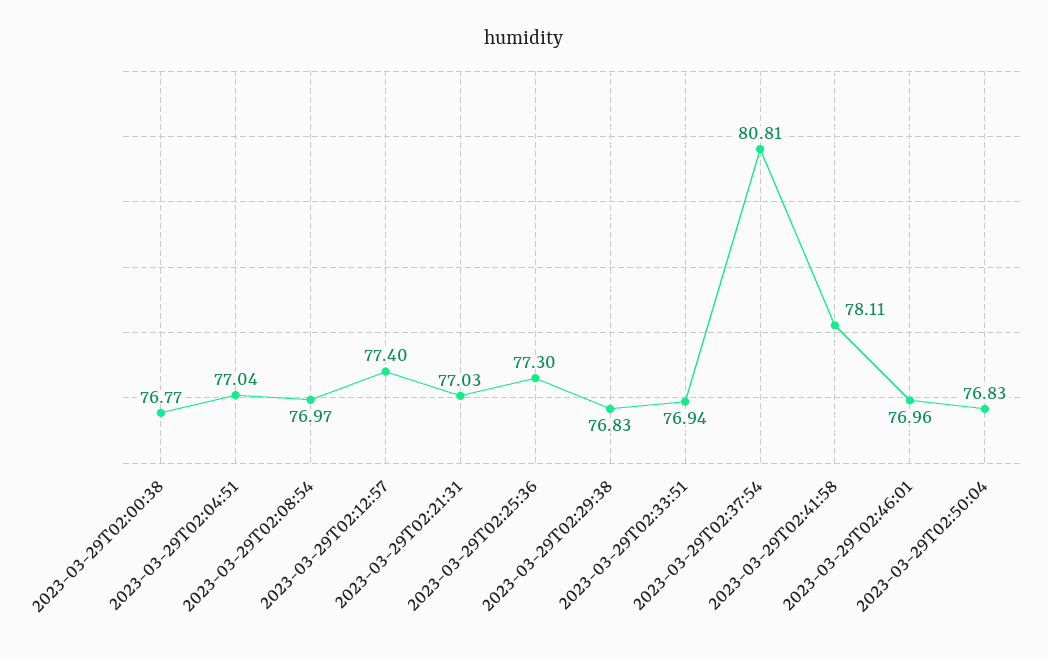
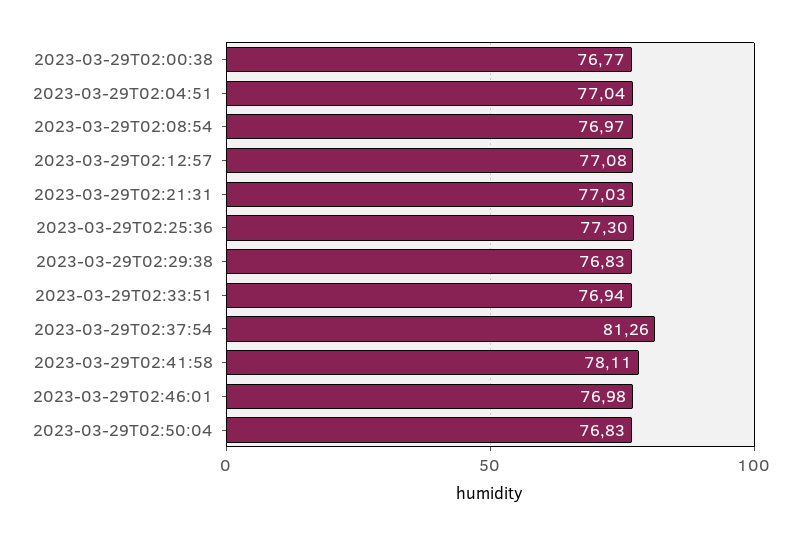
  {
    "2023-03-29T02:00:38": 76.77,
    "2023-03-29T02:04:51": 77.04,
    "2023-03-29T02:08:54": 76.97,
-   "2023-03-29T02:12:57": 77.4,
+   "2023-03-29T02:12:57": 77.08,
    "2023-03-29T02:21:31": 77.03,
    "2023-03-29T02:25:36": 77.3,
    "2023-03-29T02:29:38": 76.83,
    "2023-03-29T02:33:51": 76.94,
-   "2023-03-29T02:37:54": 80.81,
+   "2023-03-29T02:37:54": 81.26,
    "2023-03-29T02:41:58": 78.11,
-   "2023-03-29T02:46:01": 76.96,
+   "2023-03-29T02:46:01": 76.98,
    "2023-03-29T02:50:04": 76.83
  }

